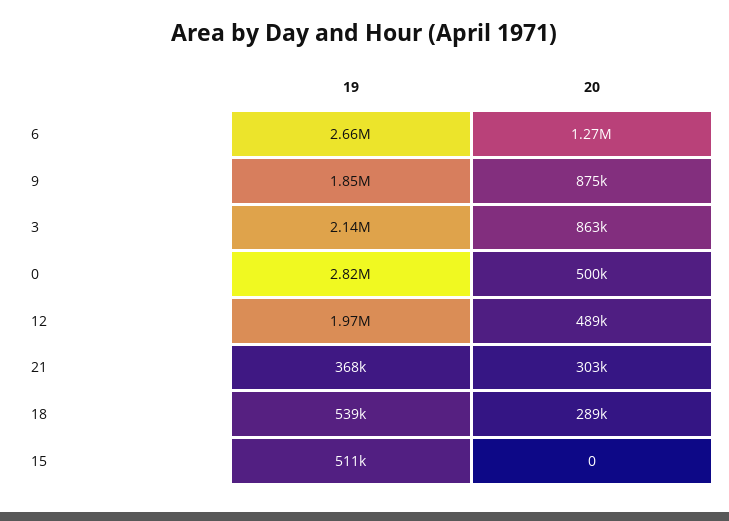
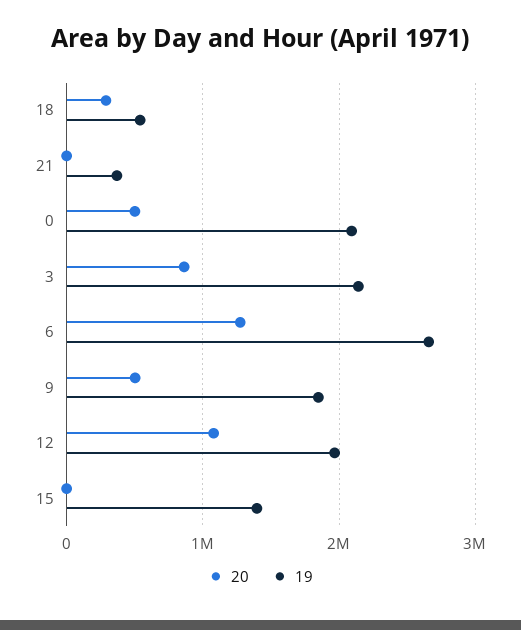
  {
    "19": {
      "6": 2660000,
      "9": 1850000,
      "3": 2140000,
-     "0": 2820000,
+     "0": 2100000,
      "12": 1970000,
      "21": 368000,
      "18": 539000,
-     "15": 511000
+     "15": 1400000
    },
    "20": {
      "6": 1270000,
-     "9": 875000,
+     "9": 500000,
      "3": 863000,
      "0": 500000,
-     "12": 489000,
+     "12": 1100000,
-     "21": 303000,
+     "21": 0,
      "18": 289000,
      "15": 0
    }
  }

